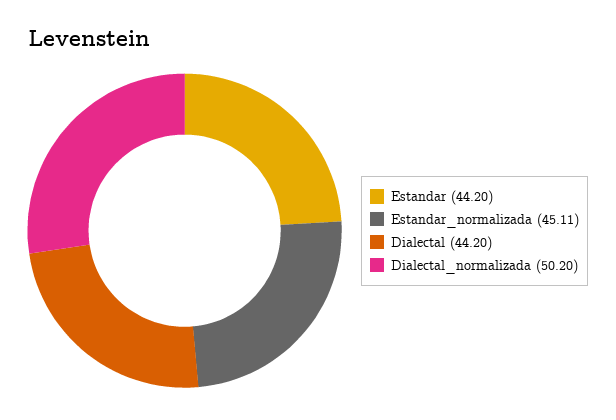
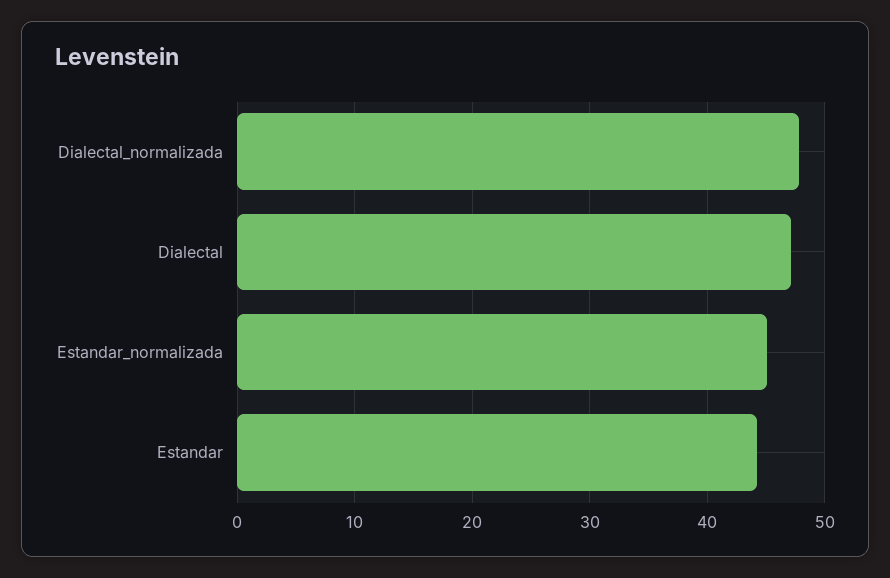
  {
    "Estandar": 44.2,
    "Estandar_normalizada": 45.11,
-   "Dialectal": 44.2,
+   "Dialectal": 47,
-   "Dialectal_normalizada": 50.2
+   "Dialectal_normalizada": 48
  }

